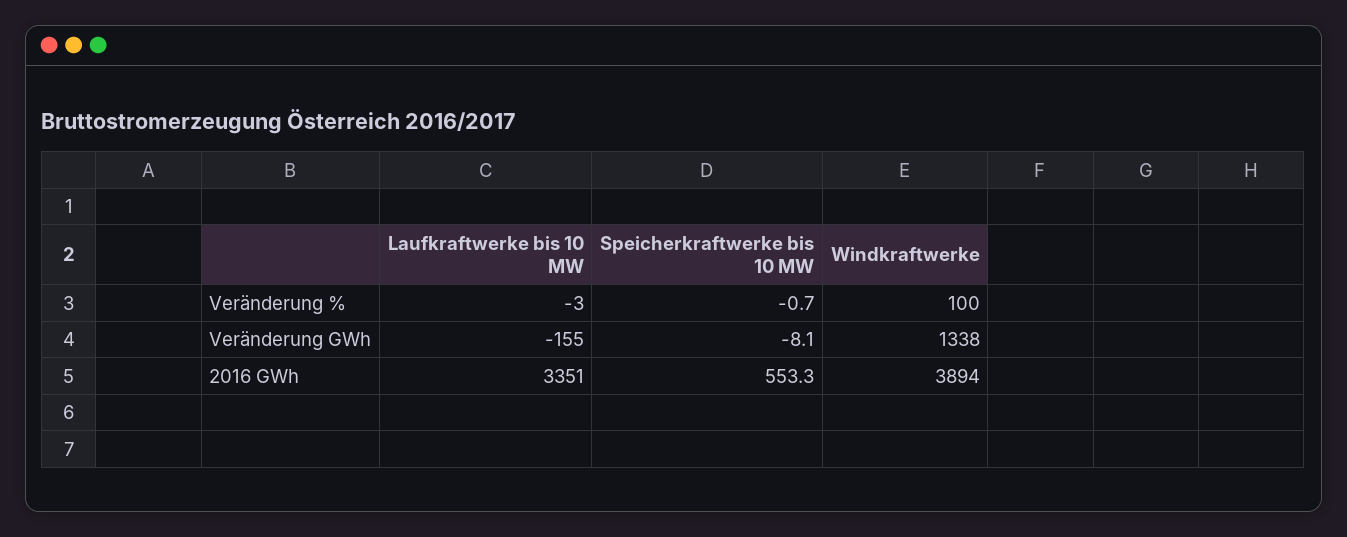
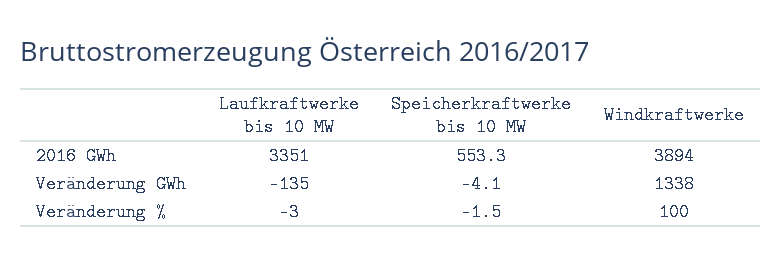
  {
    "Laufkraftwerke bis 10 MW": {
      "Veränderung %": -3,
-     "Veränderung GWh": -155,
+     "Veränderung GWh": -135,
      "2016 GWh": 3351
    },
    "Speicherkraftwerke bis 10 MW": {
-     "Veränderung %": -0.7,
+     "Veränderung %": -1.5,
-     "Veränderung GWh": -8.1,
+     "Veränderung GWh": -4.1,
      "2016 GWh": 553.3
    },
    "Windkraftwerke": {
      "Veränderung %": 100,
      "Veränderung GWh": 1338,
      "2016 GWh": 3894
    }
  }

